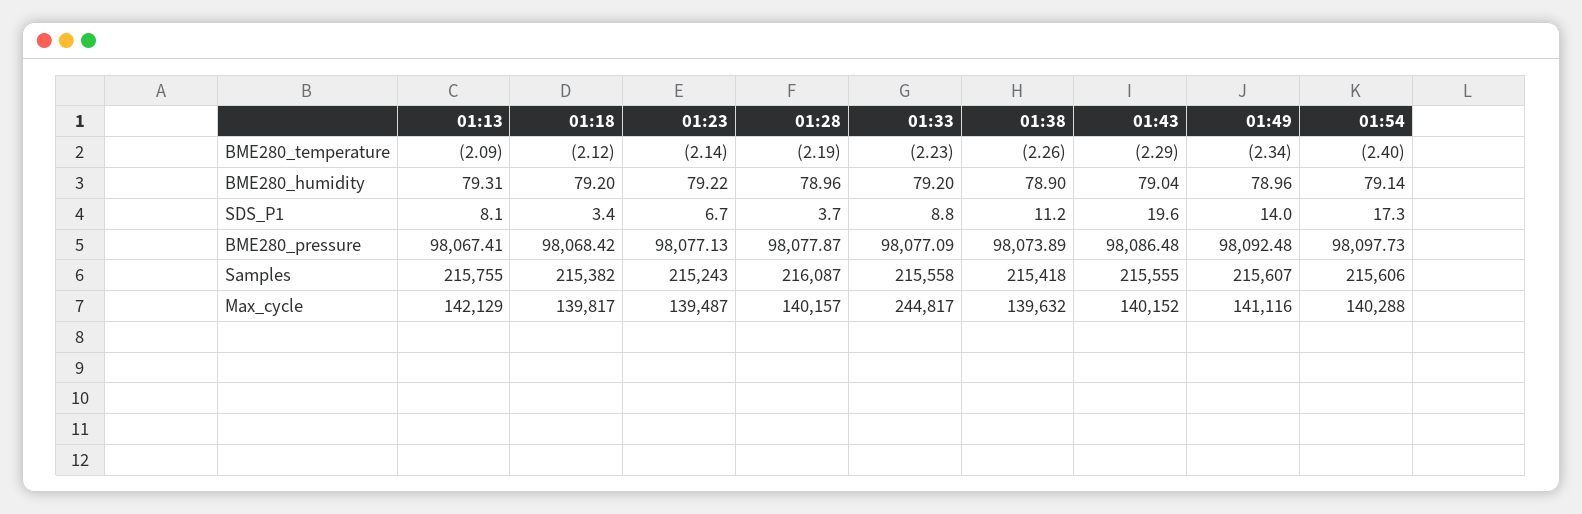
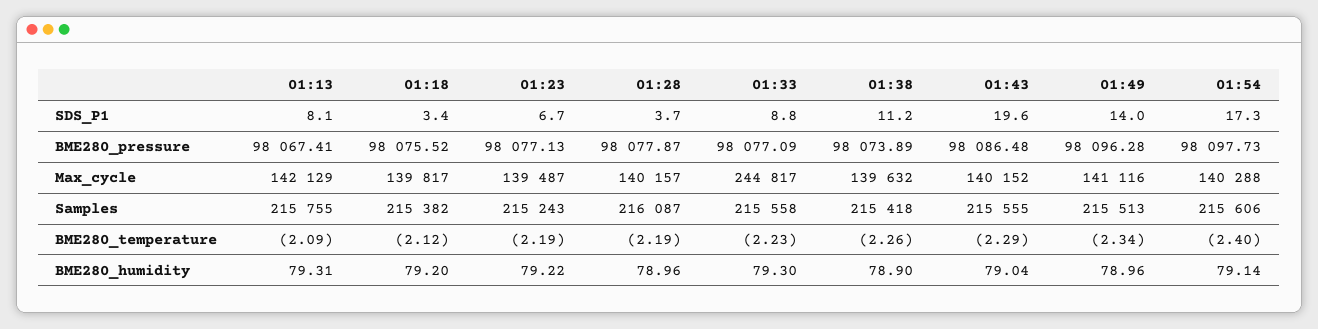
  {
    "01:13": {
      "BME280_temperature": -2.09,
      "BME280_humidity": 79.31,
      "SDS_P1": 8.1,
      "BME280_pressure": 98067.41,
      "Samples": 215755,
      "Max_cycle": 142129
    },
    "01:18": {
      "BME280_temperature": -2.12,
      "BME280_humidity": 79.2,
      "SDS_P1": 3.4,
-     "BME280_pressure": 98068.42,
+     "BME280_pressure": 98075.52,
      "Samples": 215382,
      "Max_cycle": 139817
    },
    "01:23": {
-     "BME280_temperature": -2.14,
+     "BME280_temperature": -2.19,
      "BME280_humidity": 79.22,
      "SDS_P1": 6.7,
      "BME280_pressure": 98077.13,
      "Samples": 215243,
      "Max_cycle": 139487
    },
    "01:28": {
      "BME280_temperature": -2.19,
      "BME280_humidity": 78.96,
      "SDS_P1": 3.7,
      "BME280_pressure": 98077.87,
      "Samples": 216087,
      "Max_cycle": 140157
    },
    "01:33": {
      "BME280_temperature": -2.23,
-     "BME280_humidity": 79.2,
+     "BME280_humidity": 79.3,
      "SDS_P1": 8.8,
      "BME280_pressure": 98077.09,
      "Samples": 215558,
      "Max_cycle": 244817
    },
    "01:38": {
      "BME280_temperature": -2.26,
      "BME280_humidity": 78.9,
      "SDS_P1": 11.2,
      "BME280_pressure": 98073.89,
      "Samples": 215418,
      "Max_cycle": 139632
    },
    "01:43": {
      "BME280_temperature": -2.29,
      "BME280_humidity": 79.04,
      "SDS_P1": 19.6,
      "BME280_pressure": 98086.48,
      "Samples": 215555,
      "Max_cycle": 140152
    },
    "01:49": {
      "BME280_temperature": -2.34,
      "BME280_humidity": 78.96,
      "SDS_P1": 14,
-     "BME280_pressure": 98092.48,
+     "BME280_pressure": 98096.28,
-     "Samples": 215607,
+     "Samples": 215513,
      "Max_cycle": 141116
    },
    "01:54": {
      "BME280_temperature": -2.4,
      "BME280_humidity": 79.14,
      "SDS_P1": 17.3,
      "BME280_pressure": 98097.73,
      "Samples": 215606,
      "Max_cycle": 140288
    }
  }

